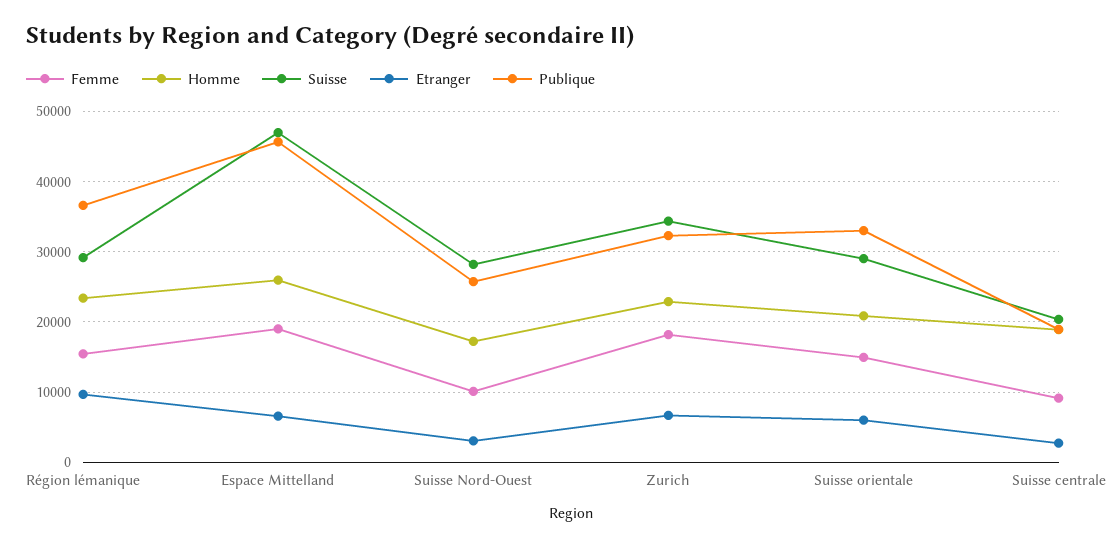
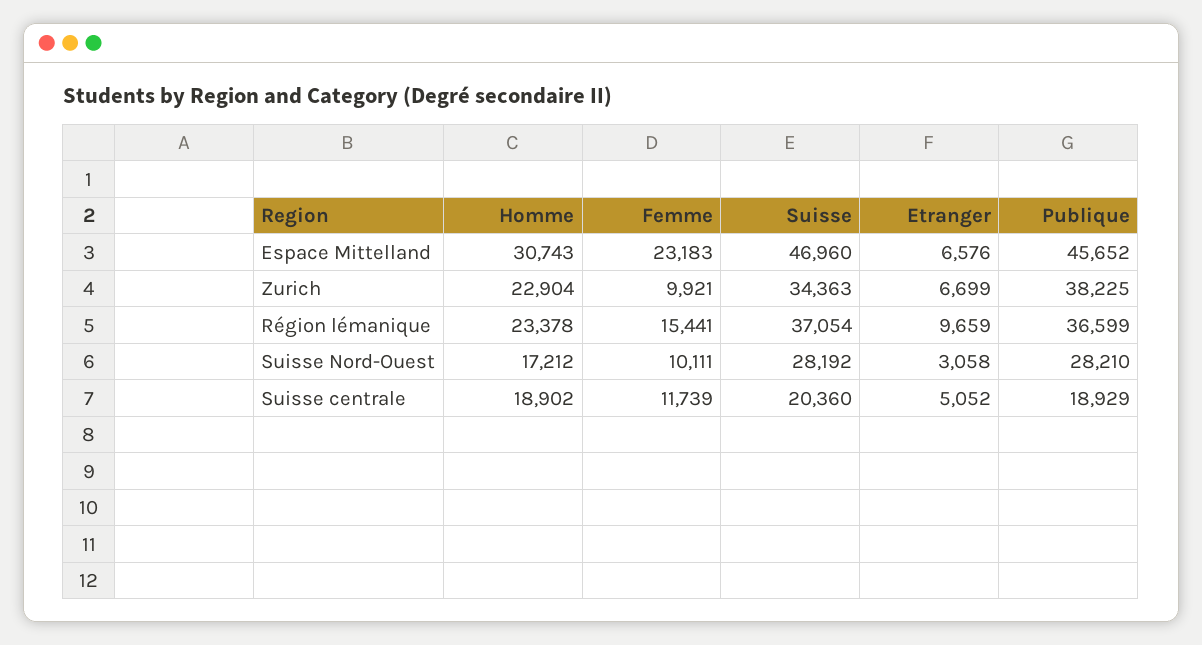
  {
    "Femme": {
      "Région lémanique": 15441,
-     "Espace Mittelland": 19000,
+     "Espace Mittelland": 23183,
      "Suisse Nord-Ouest": 10111,
-     "Zurich": 18000,
+     "Zurich": 9921,
-     "Suisse orientale": 15000,
-     "Suisse centrale": 9000
+     "Suisse centrale": 11739
    },
    "Homme": {
      "Région lémanique": 23378,
-     "Espace Mittelland": 26000,
+     "Espace Mittelland": 30743,
      "Suisse Nord-Ouest": 17212,
      "Zurich": 22904,
-     "Suisse orientale": 21000,
      "Suisse centrale": 18902
    },
    "Suisse": {
-     "Région lémanique": 29000,
+     "Région lémanique": 37054,
      "Espace Mittelland": 46960,
      "Suisse Nord-Ouest": 28192,
      "Zurich": 34363,
-     "Suisse orientale": 29000,
      "Suisse centrale": 20360
    },
    "Etranger": {
      "Région lémanique": 9659,
      "Espace Mittelland": 6576,
      "Suisse Nord-Ouest": 3058,
      "Zurich": 6699,
-     "Suisse orientale": 6000,
-     "Suisse centrale": 3000
+     "Suisse centrale": 5052
    },
    "Publique": {
      "Région lémanique": 36599,
      "Espace Mittelland": 45652,
-     "Suisse Nord-Ouest": 26000,
+     "Suisse Nord-Ouest": 28210,
-     "Zurich": 32000,
+     "Zurich": 38225,
-     "Suisse orientale": 33000,
      "Suisse centrale": 18929
    }
  }

